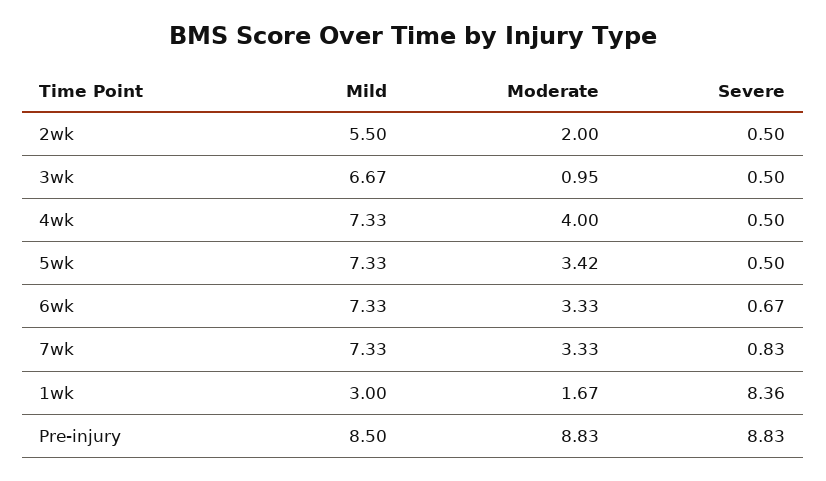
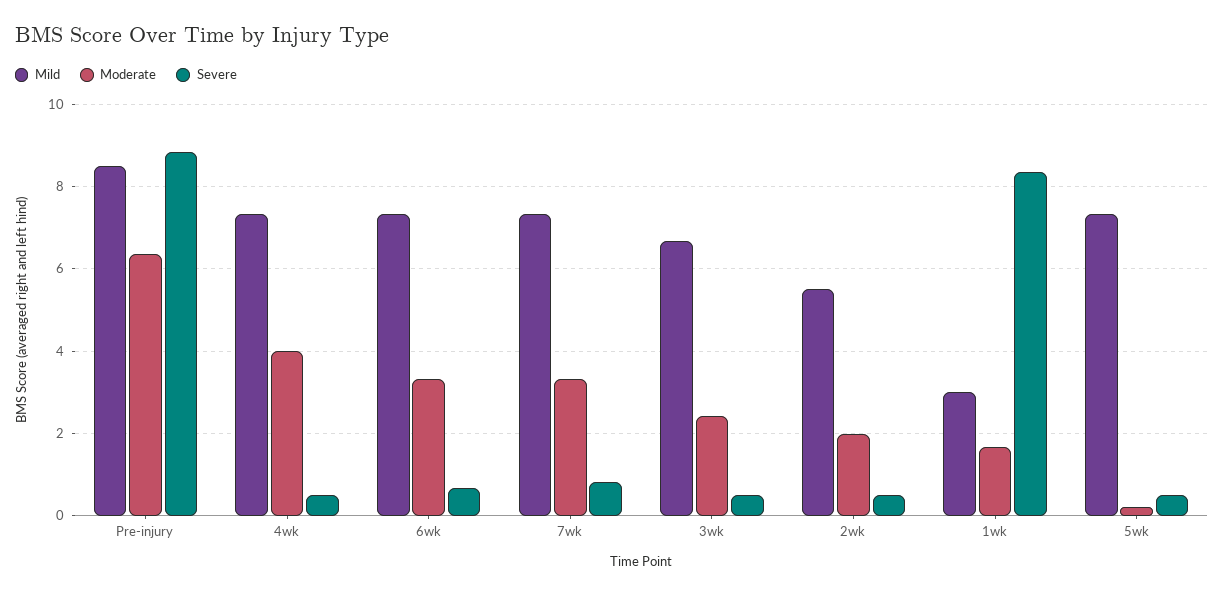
  {
    "Mild": {
      "2wk": 5.5,
      "3wk": 6.67,
      "4wk": 7.33,
      "5wk": 7.33,
      "6wk": 7.33,
      "7wk": 7.33,
      "1wk": 3,
      "Pre-injury": 8.5
    },
    "Moderate": {
      "2wk": 2,
-     "3wk": 0.95,
+     "3wk": 2.4,
      "4wk": 4,
-     "5wk": 3.42,
+     "5wk": 0.2,
      "6wk": 3.33,
      "7wk": 3.33,
      "1wk": 1.67,
-     "Pre-injury": 8.83
+     "Pre-injury": 6.4
    },
    "Severe": {
      "2wk": 0.5,
      "3wk": 0.5,
      "4wk": 0.5,
      "5wk": 0.5,
      "6wk": 0.67,
      "7wk": 0.83,
      "1wk": 8.36,
      "Pre-injury": 8.83
    }
  }

